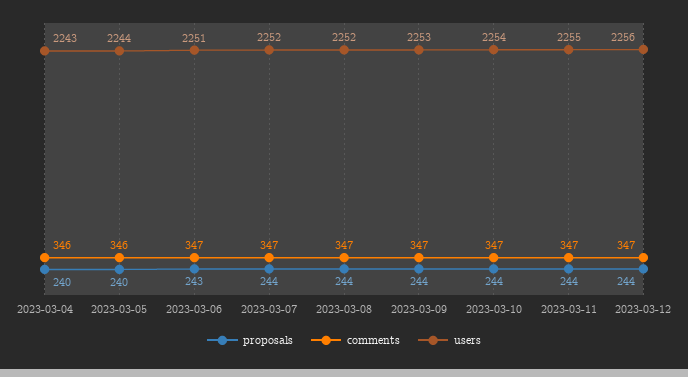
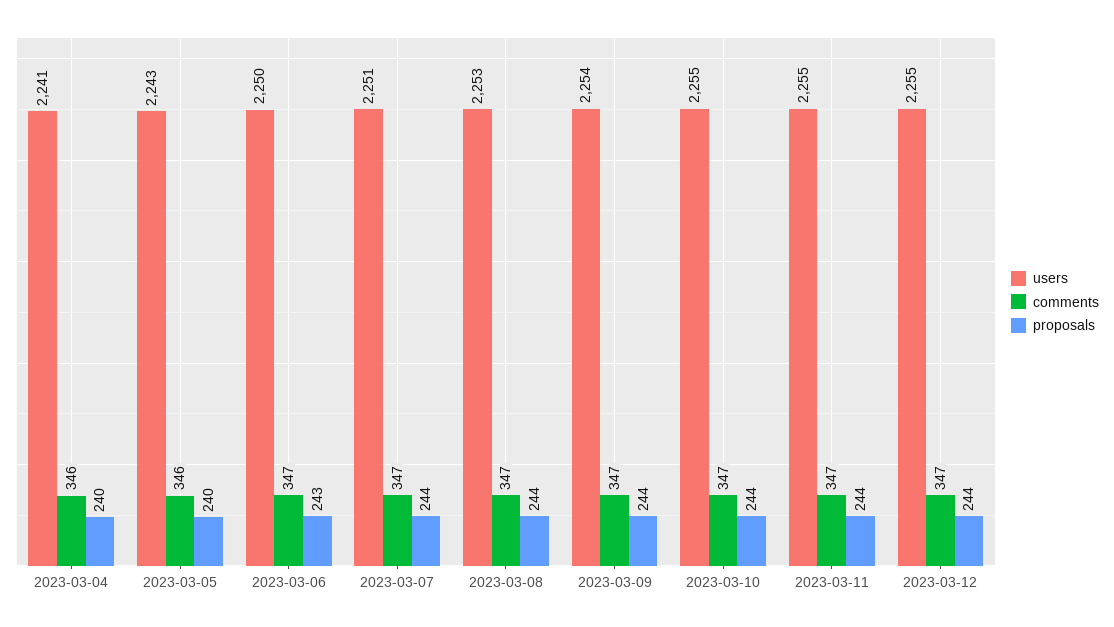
  {
    "proposals": {
      "2023-03-04": 240,
      "2023-03-05": 240,
      "2023-03-06": 243,
      "2023-03-07": 244,
      "2023-03-08": 244,
      "2023-03-09": 244,
      "2023-03-10": 244,
      "2023-03-11": 244,
      "2023-03-12": 244
    },
    "comments": {
      "2023-03-04": 346,
      "2023-03-05": 346,
      "2023-03-06": 347,
      "2023-03-07": 347,
      "2023-03-08": 347,
      "2023-03-09": 347,
      "2023-03-10": 347,
      "2023-03-11": 347,
      "2023-03-12": 347
    },
    "users": {
-     "2023-03-04": 2243,
+     "2023-03-04": 2241,
-     "2023-03-05": 2244,
+     "2023-03-05": 2243,
-     "2023-03-06": 2251,
+     "2023-03-06": 2250,
-     "2023-03-07": 2252,
+     "2023-03-07": 2251,
-     "2023-03-08": 2252,
+     "2023-03-08": 2253,
-     "2023-03-09": 2253,
+     "2023-03-09": 2254,
-     "2023-03-10": 2254,
+     "2023-03-10": 2255,
      "2023-03-11": 2255,
-     "2023-03-12": 2256
+     "2023-03-12": 2255
    }
  }

